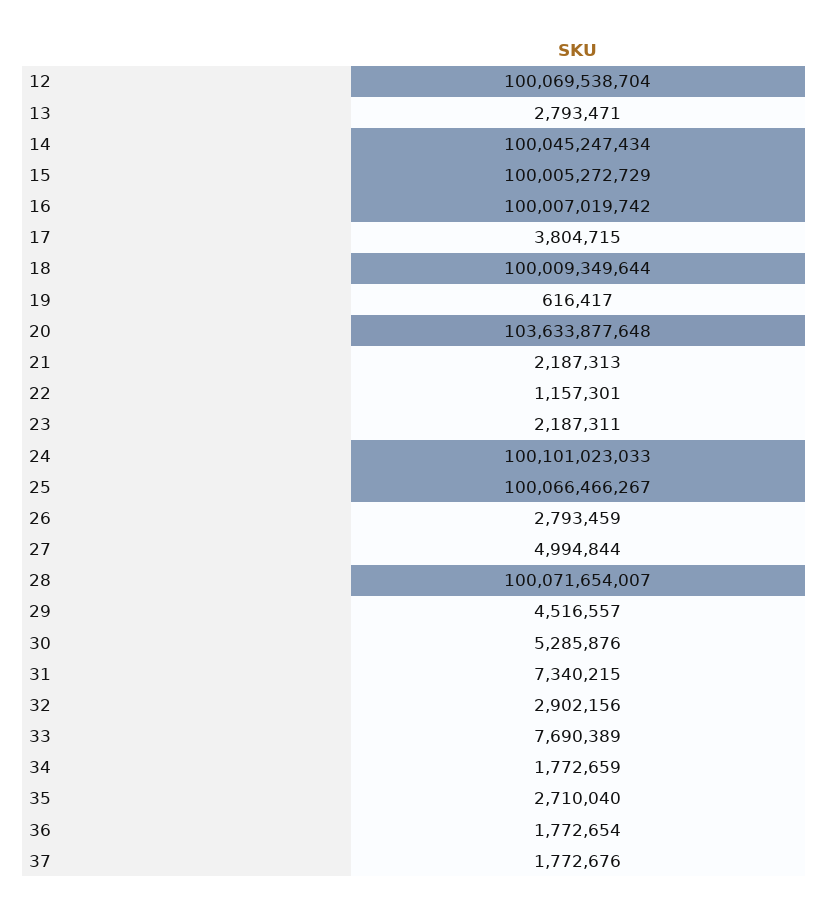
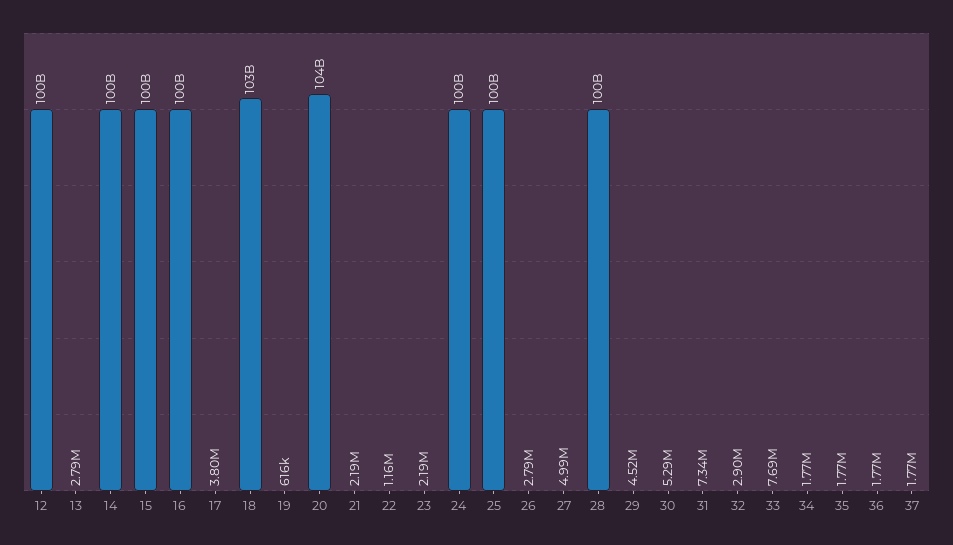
  {
    "12": 100069538704,
    "13": 2793471,
    "14": 100045247434,
    "15": 100005272729,
    "16": 100007019742,
    "17": 3804715,
-   "18": 100009349644,
+   "18": 103000000000,
    "19": 616417,
    "20": 103633877648,
    "21": 2187313,
    "22": 1157301,
    "23": 2187311,
    "24": 100101023033,
    "25": 100066466267,
    "26": 2793459,
    "27": 4994844,
    "28": 100071654007,
    "29": 4516557,
    "30": 5285876,
    "31": 7340215,
    "32": 2902156,
    "33": 7690389,
    "34": 1772659,
-   "35": 2710040,
+   "35": 1770000,
    "36": 1772654,
    "37": 1772676
  }

